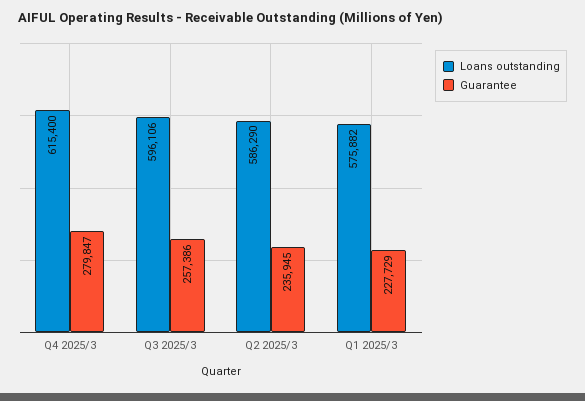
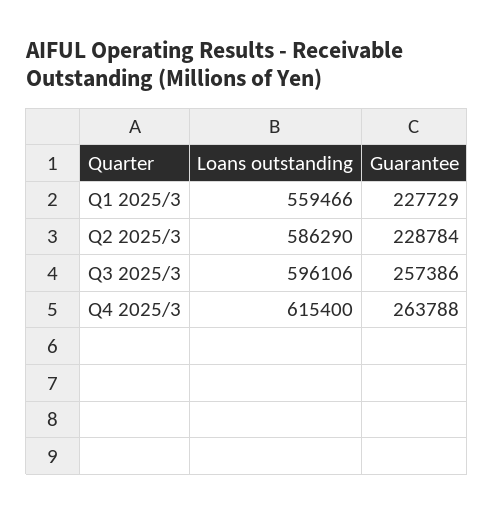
  {
    "Loans outstanding": {
      "Q4 2025/3": 615400,
      "Q3 2025/3": 596106,
      "Q2 2025/3": 586290,
-     "Q1 2025/3": 575882
+     "Q1 2025/3": 559466
    },
    "Guarantee": {
-     "Q4 2025/3": 279847,
+     "Q4 2025/3": 263788,
      "Q3 2025/3": 257386,
-     "Q2 2025/3": 235945,
+     "Q2 2025/3": 228784,
      "Q1 2025/3": 227729
    }
  }

